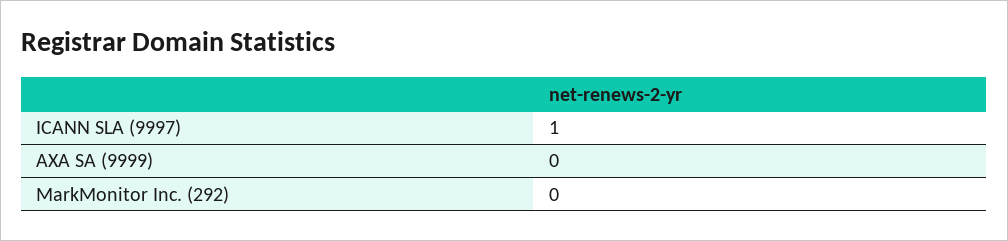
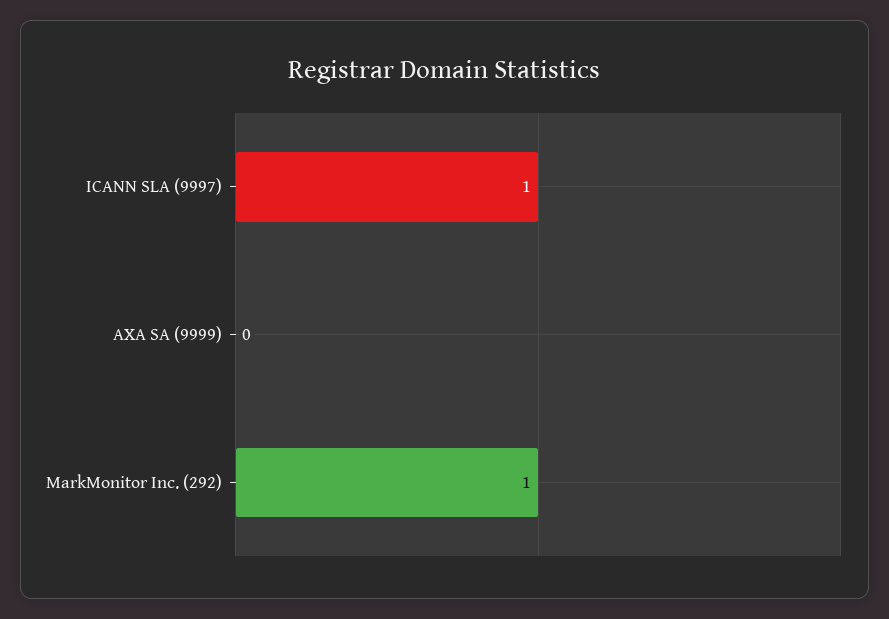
  {
    "ICANN SLA (9997)": 1,
    "AXA SA (9999)": 0,
-   "MarkMonitor Inc. (292)": 0
+   "MarkMonitor Inc. (292)": 1
  }

